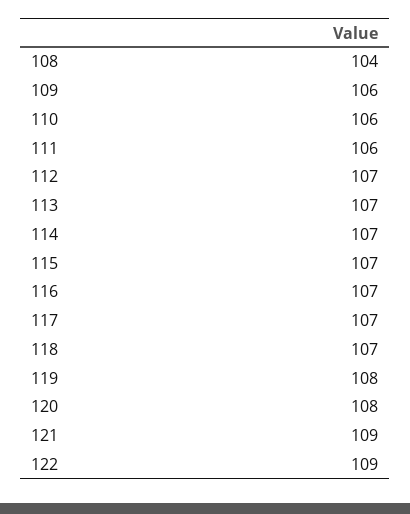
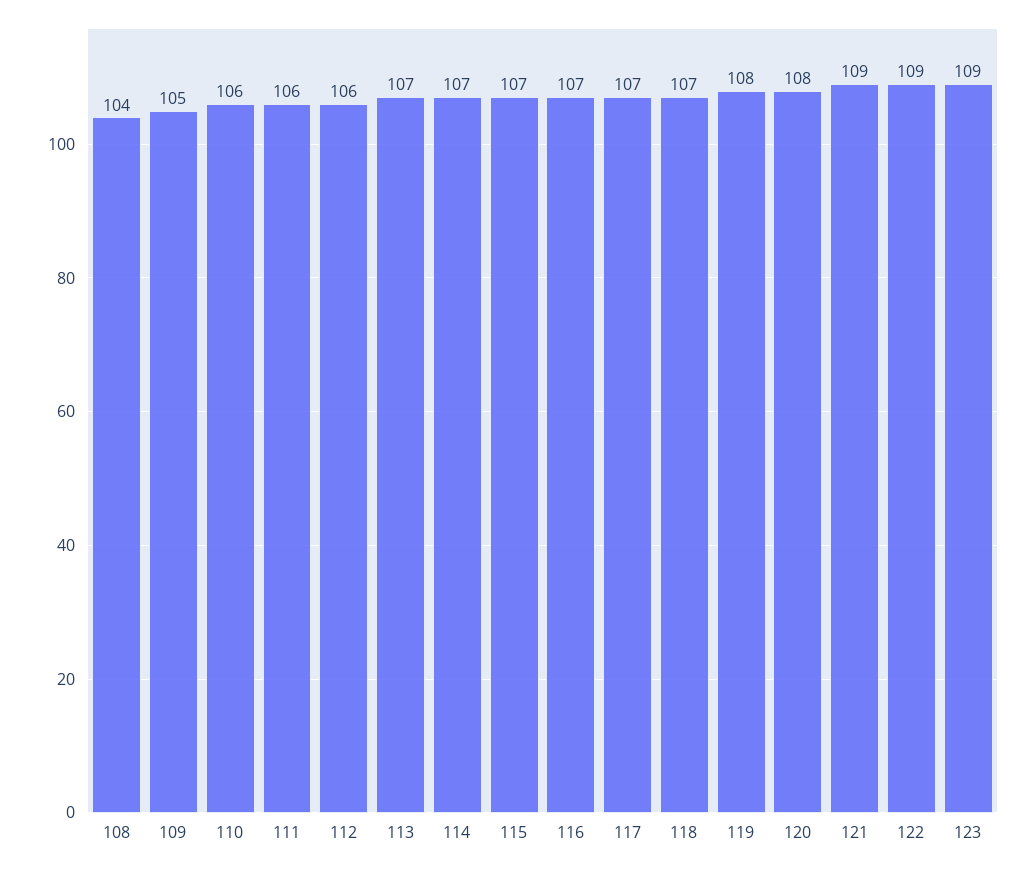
  {
    "108": 104,
-   "109": 106,
+   "109": 105,
    "110": 106,
    "111": 106,
-   "112": 107,
+   "112": 106,
    "113": 107,
    "114": 107,
    "115": 107,
    "116": 107,
    "117": 107,
    "118": 107,
    "119": 108,
    "120": 108,
    "121": 109,
-   "122": 109
+   "122": 109,
+   "123": 109
  }

